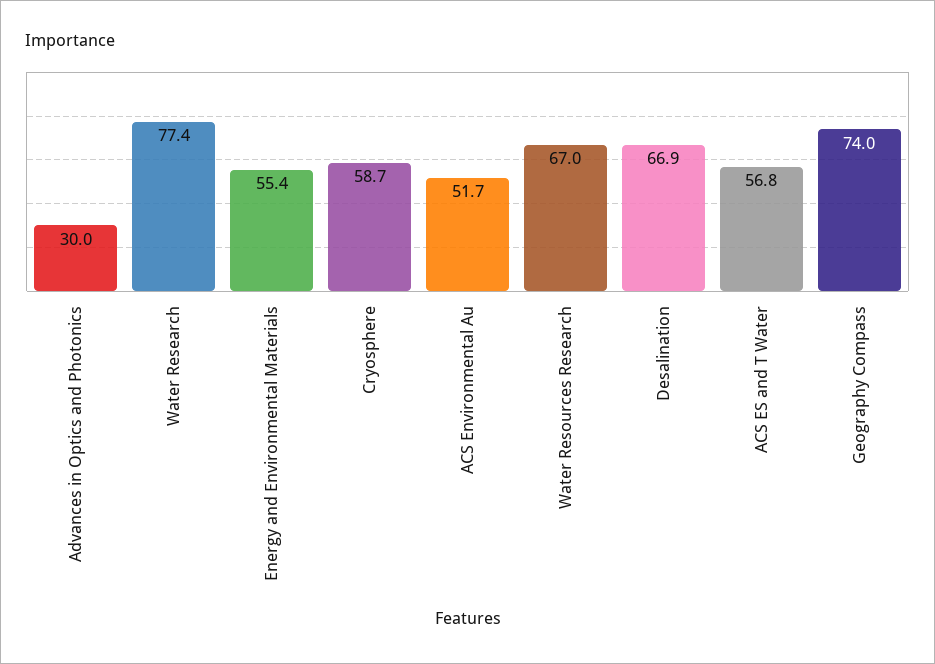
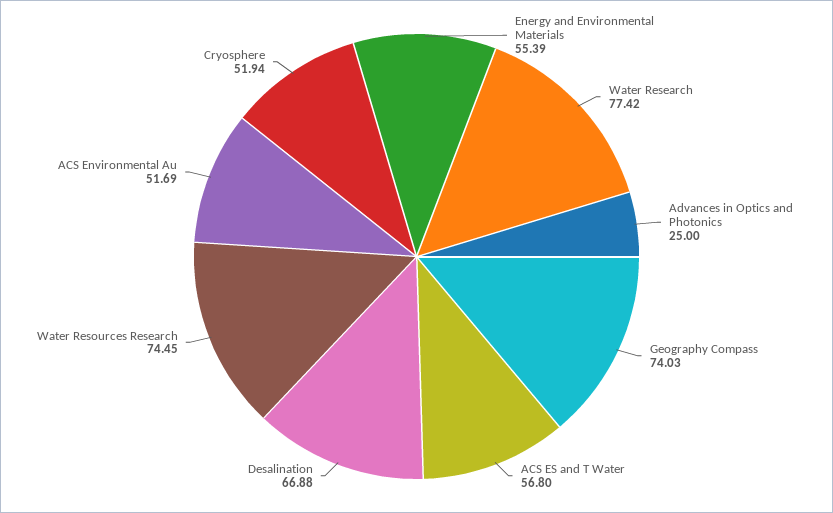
  {
-   "Advances in Optics and Photonics": 30,
+   "Advances in Optics and Photonics": 25,
    "Water Research": 77.42,
    "Energy and Environmental Materials": 55.39,
-   "Cryosphere": 58.7,
+   "Cryosphere": 51.94,
    "ACS Environmental Au": 51.69,
-   "Water Resources Research": 67,
+   "Water Resources Research": 74.45,
    "Desalination": 66.88,
    "ACS ES and T Water": 56.8,
    "Geography Compass": 74.03
  }

